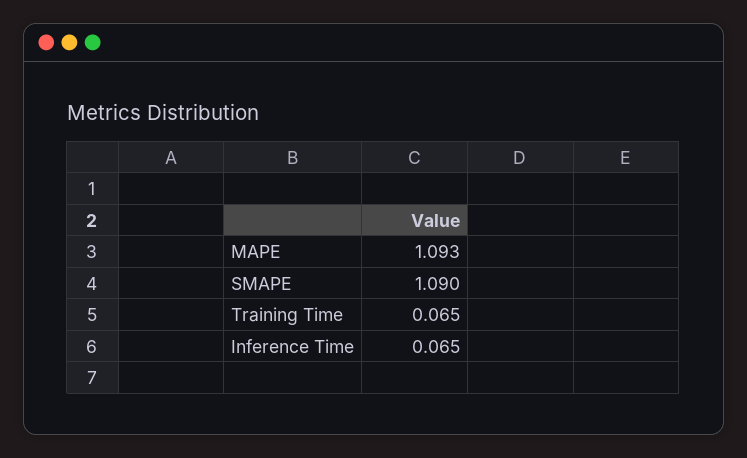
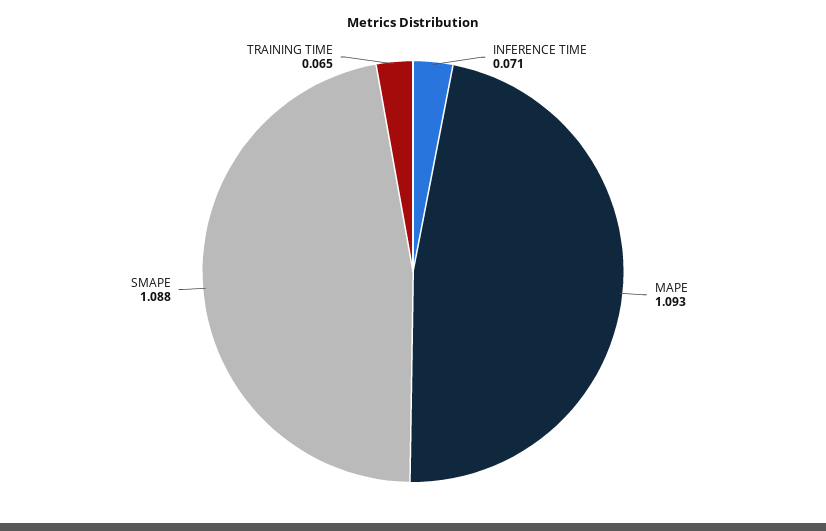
  {
    "MAPE": 1.093,
-   "SMAPE": 1.09,
+   "SMAPE": 1.088,
    "Training Time": 0.065,
-   "Inference Time": 0.065
+   "Inference Time": 0.071
  }

